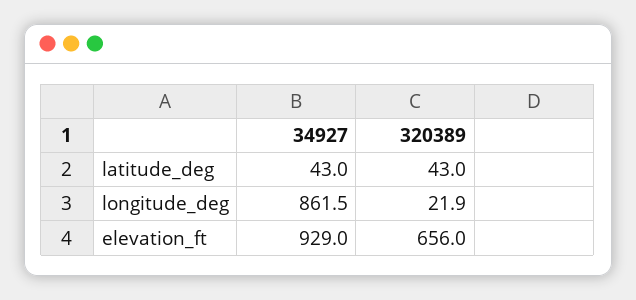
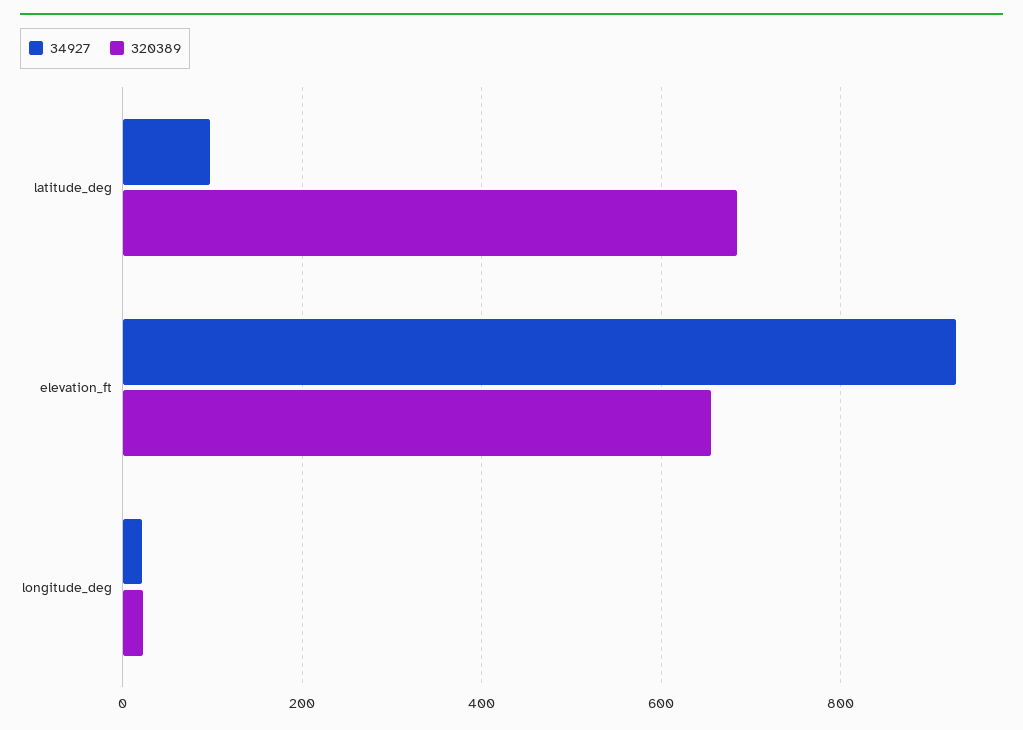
  {
    "34927": {
-     "latitude_deg": 43,
+     "latitude_deg": 100,
-     "longitude_deg": 861.5,
+     "longitude_deg": 20,
      "elevation_ft": 929
    },
    "320389": {
-     "latitude_deg": 43,
+     "latitude_deg": 680,
      "longitude_deg": 21.9,
      "elevation_ft": 656
    }
  }

